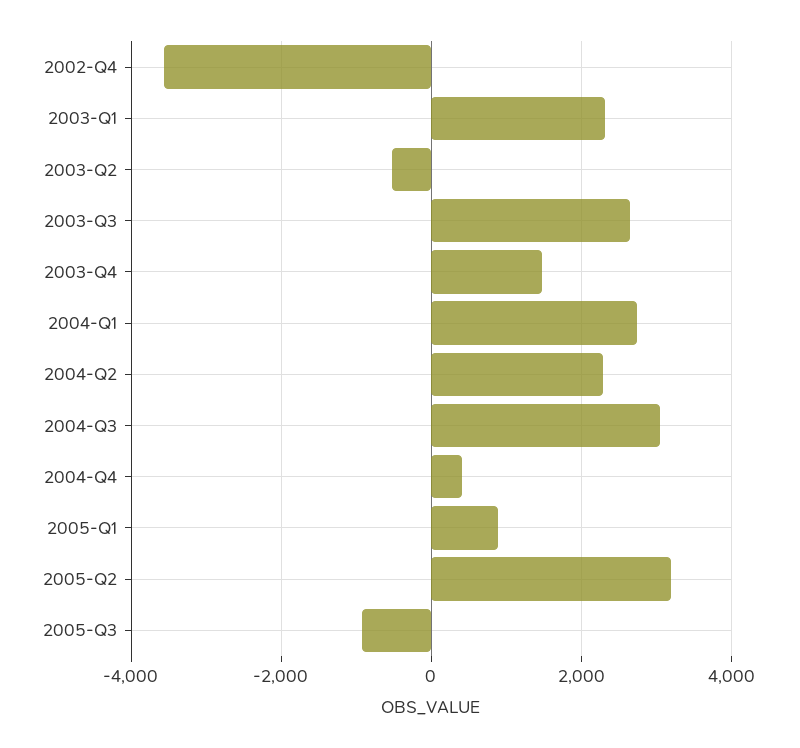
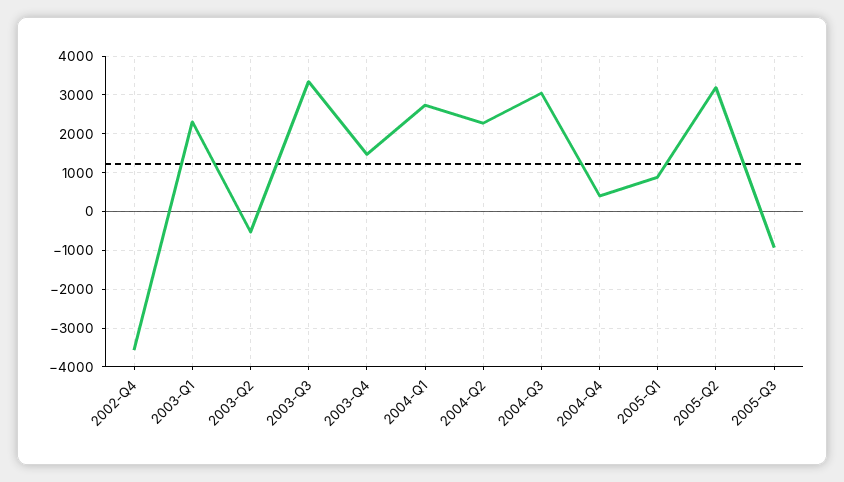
  {
    "2002-Q4": -3600,
    "2003-Q1": 2400,
    "2003-Q2": -600,
-   "2003-Q3": 2600,
+   "2003-Q3": 3400,
    "2003-Q4": 1400,
    "2004-Q1": 2800,
    "2004-Q2": 2200,
    "2004-Q3": 3000,
    "2004-Q4": 400,
    "2005-Q1": 800,
    "2005-Q2": 3200,
    "2005-Q3": -1000
  }

